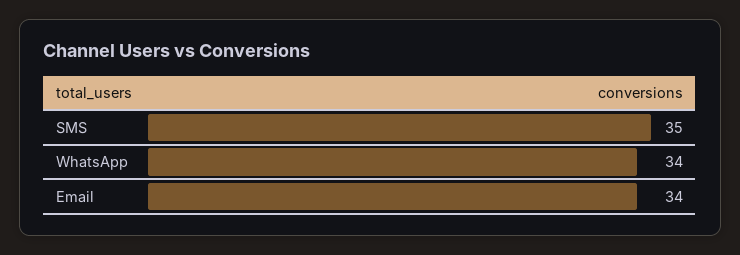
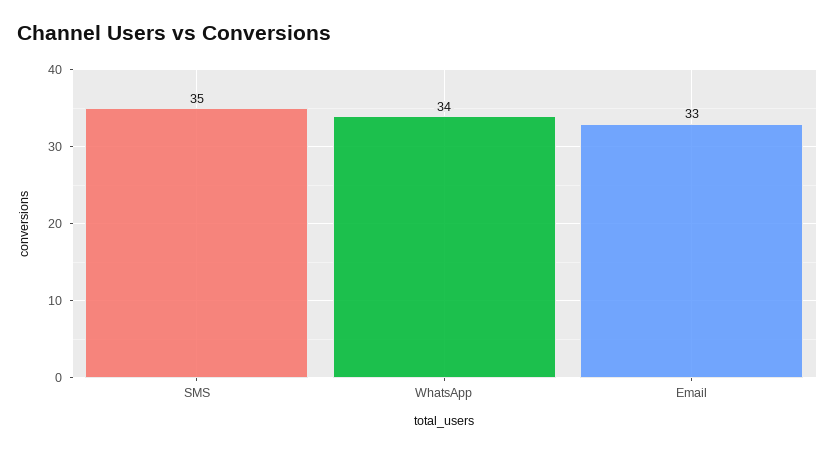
  {
    "SMS": 35,
    "WhatsApp": 34,
-   "Email": 34
+   "Email": 33
  }

